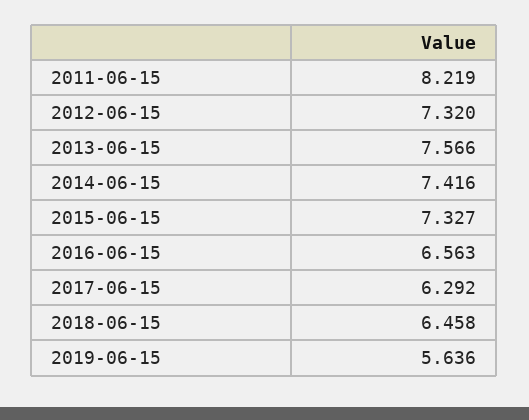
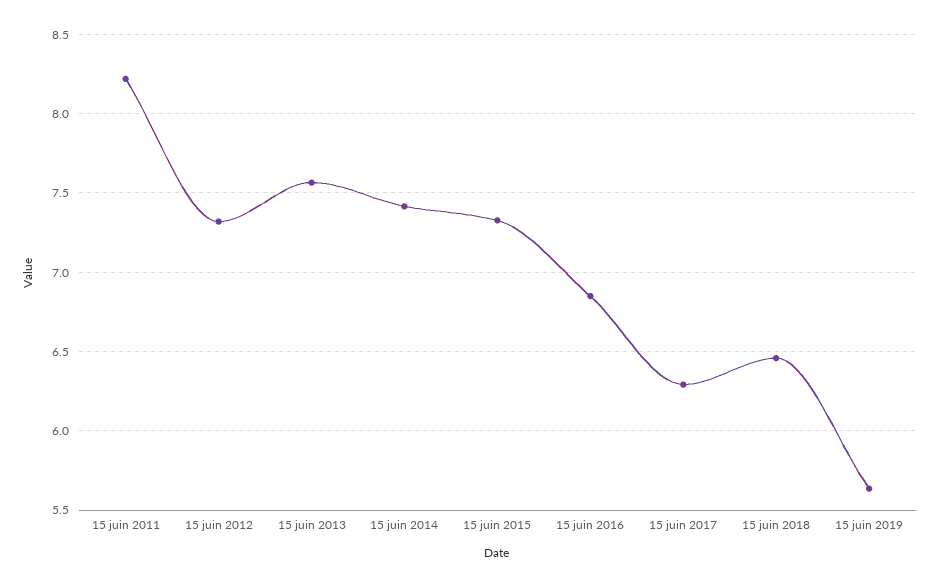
  {
    "2011-06-15": 8.219,
    "2012-06-15": 7.32,
    "2013-06-15": 7.566,
    "2014-06-15": 7.416,
    "2015-06-15": 7.327,
-   "2016-06-15": 6.563,
+   "2016-06-15": 6.85,
    "2017-06-15": 6.292,
    "2018-06-15": 6.458,
    "2019-06-15": 5.636
  }

